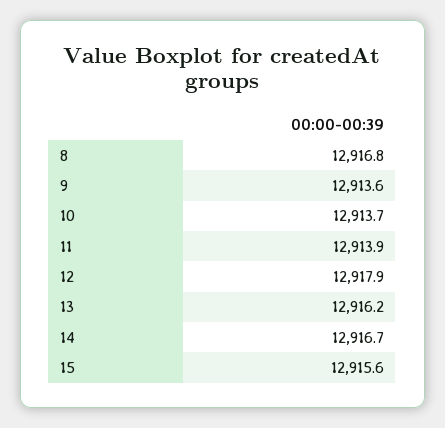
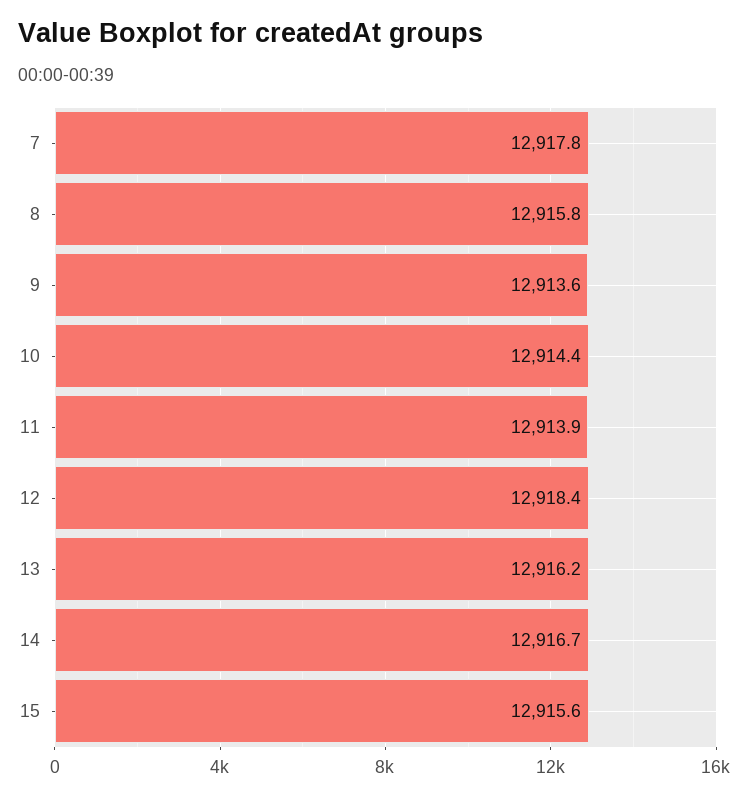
  {
-   "8": 12916.8,
+   "8": 12915.8,
    "9": 12913.6,
-   "10": 12913.7,
+   "10": 12914.4,
    "11": 12913.9,
-   "12": 12917.9,
+   "12": 12918.4,
    "13": 12916.2,
    "14": 12916.7,
-   "15": 12915.6
+   "15": 12915.6,
+   "7": 12917.8
  }

